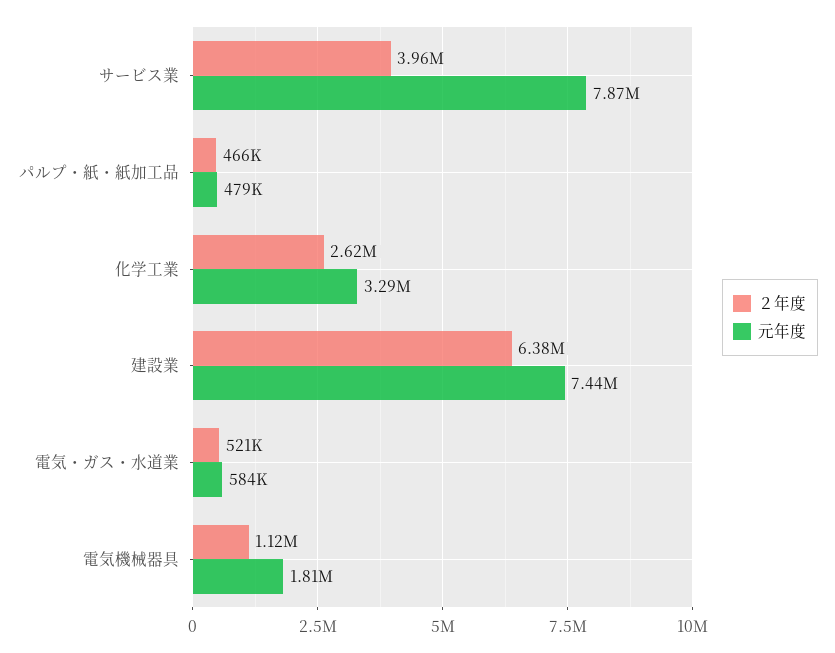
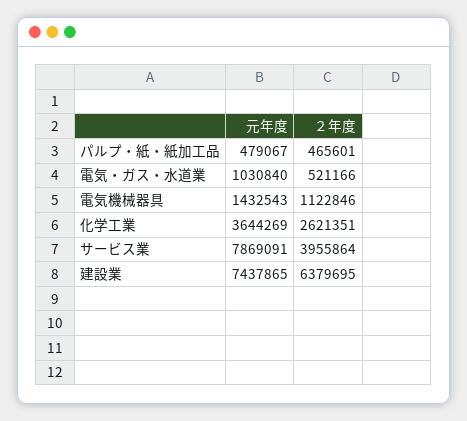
  {
    "２年度": {
      "サービス業": 3955864,
      "パルプ・紙・紙加工品": 465601,
      "化学工業": 2621351,
      "建設業": 6379695,
      "電気・ガス・水道業": 521166,
      "電気機械器具": 1122846
    },
    "元年度": {
      "サービス業": 7869091,
      "パルプ・紙・紙加工品": 479067,
-     "化学工業": 3290000,
+     "化学工業": 3644269,
      "建設業": 7437865,
-     "電気・ガス・水道業": 584000,
+     "電気・ガス・水道業": 1030840,
-     "電気機械器具": 1810000
+     "電気機械器具": 1432543
    }
  }

